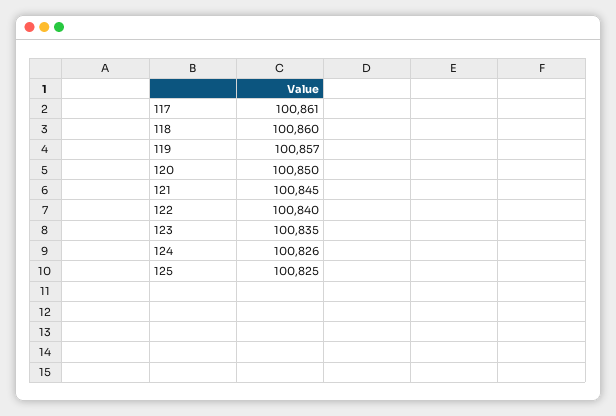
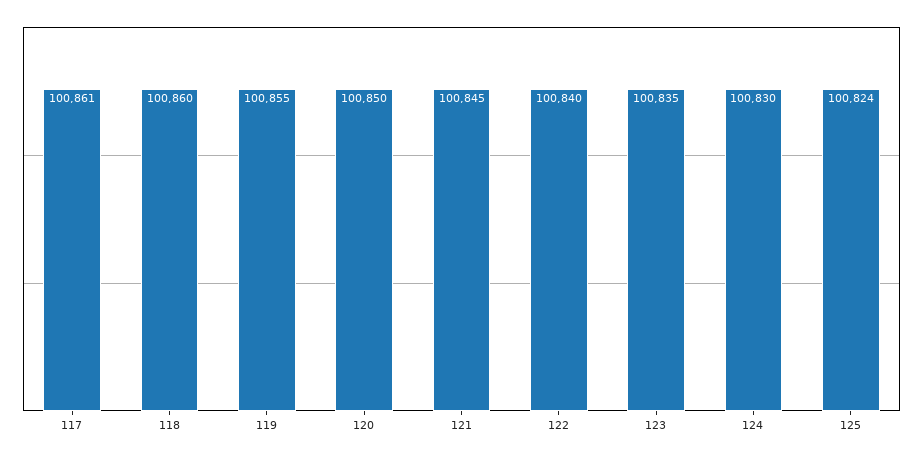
  {
    "117": 100861,
    "118": 100860,
-   "119": 100857,
+   "119": 100855,
    "120": 100850,
    "121": 100845,
    "122": 100840,
    "123": 100835,
-   "124": 100826,
+   "124": 100830,
-   "125": 100825
+   "125": 100824
  }

